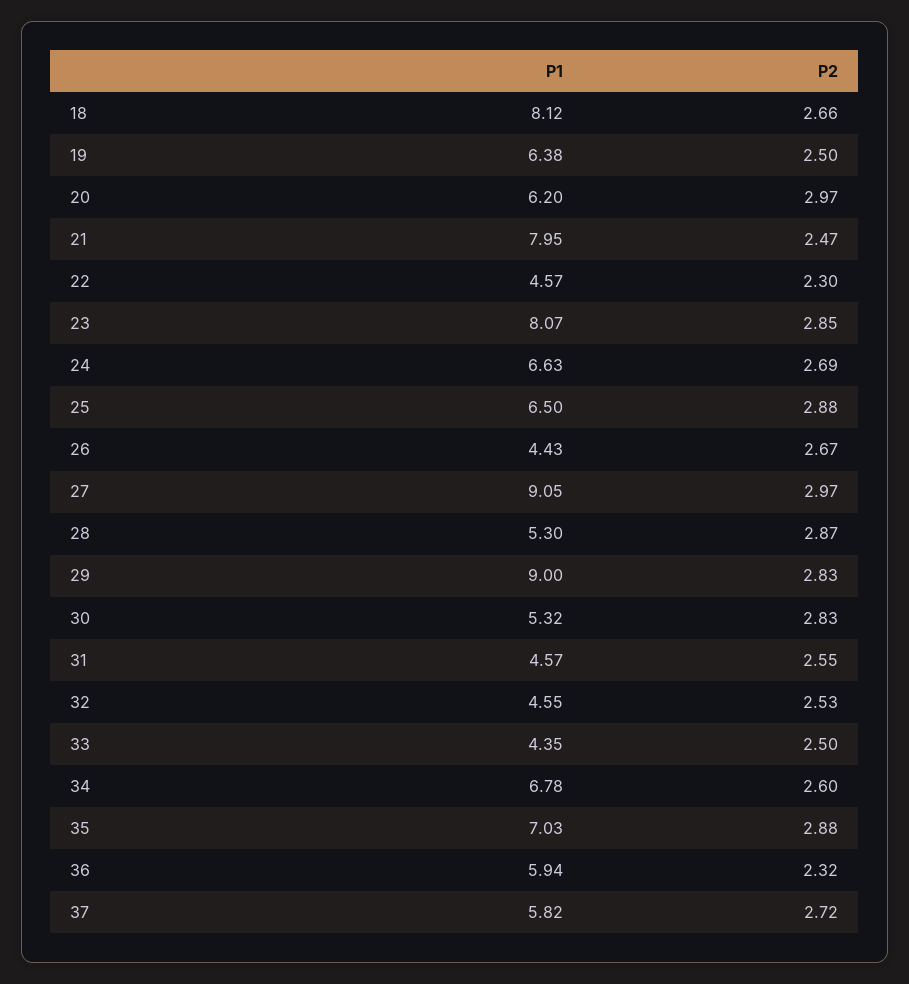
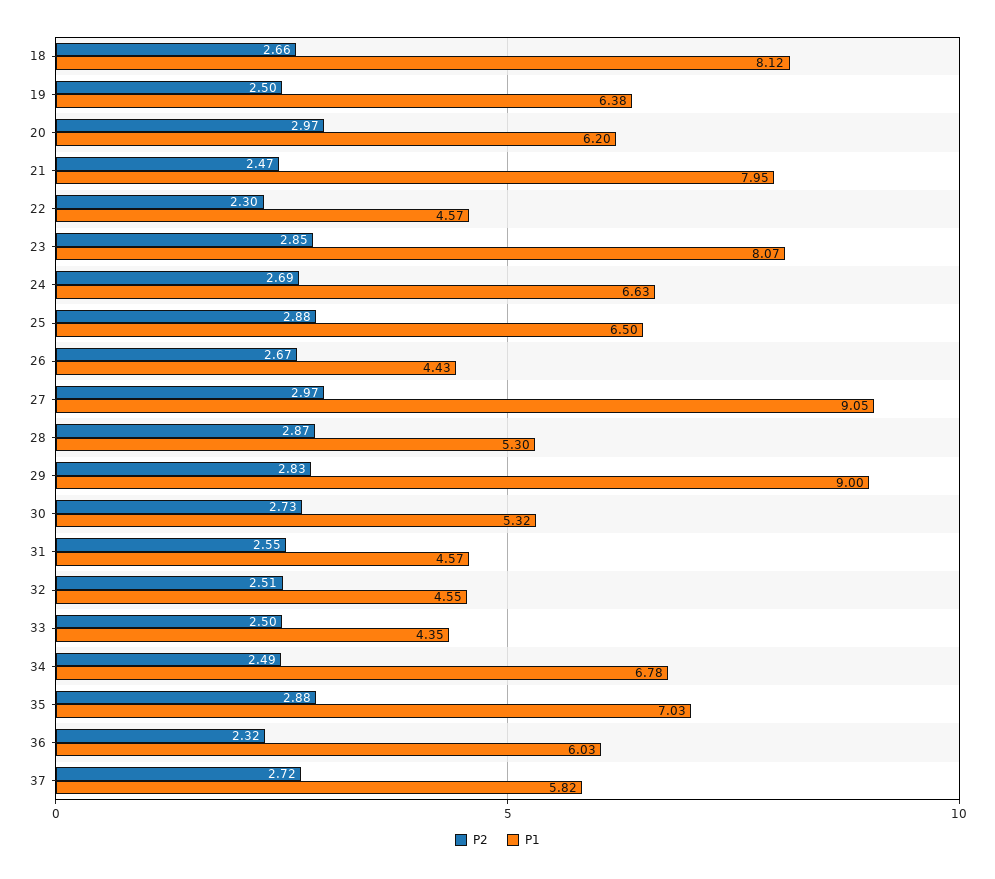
  {
    "P1": {
      "18": 8.12,
      "19": 6.38,
      "20": 6.2,
      "21": 7.95,
      "22": 4.57,
      "23": 8.07,
      "24": 6.63,
      "25": 6.5,
      "26": 4.43,
      "27": 9.05,
      "28": 5.3,
      "29": 9,
      "30": 5.32,
      "31": 4.57,
      "32": 4.55,
      "33": 4.35,
      "34": 6.78,
      "35": 7.03,
-     "36": 5.94,
+     "36": 6.03,
      "37": 5.82
    },
    "P2": {
      "18": 2.66,
      "19": 2.5,
      "20": 2.97,
      "21": 2.47,
      "22": 2.3,
      "23": 2.85,
      "24": 2.69,
      "25": 2.88,
      "26": 2.67,
      "27": 2.97,
      "28": 2.87,
      "29": 2.83,
-     "30": 2.83,
+     "30": 2.73,
      "31": 2.55,
-     "32": 2.53,
+     "32": 2.51,
      "33": 2.5,
-     "34": 2.6,
+     "34": 2.49,
      "35": 2.88,
      "36": 2.32,
      "37": 2.72
    }
  }

